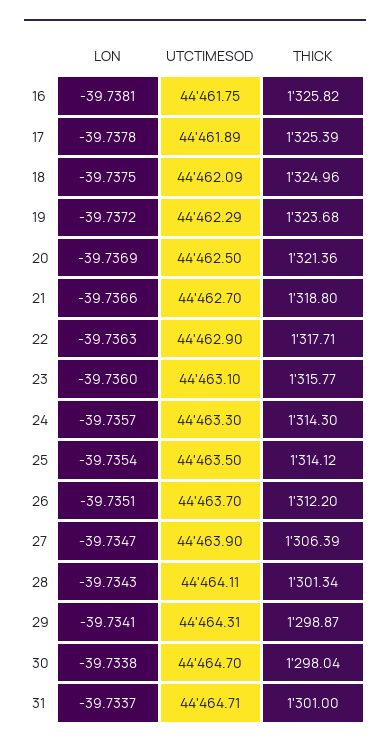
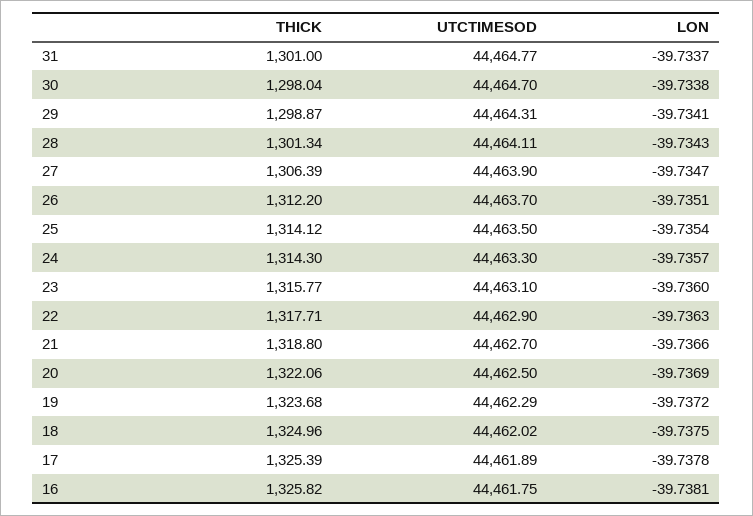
  {
    "LON": {
      "16": -39.7381,
      "17": -39.7378,
      "18": -39.7375,
      "19": -39.7372,
      "20": -39.7369,
      "21": -39.7366,
      "22": -39.7363,
      "23": -39.736,
      "24": -39.7357,
      "25": -39.7354,
      "26": -39.7351,
      "27": -39.7347,
      "28": -39.7343,
      "29": -39.7341,
      "30": -39.7338,
      "31": -39.7337
    },
    "UTCTIMESOD": {
      "16": 44461.75,
      "17": 44461.89,
-     "18": 44462.09,
+     "18": 44462.02,
      "19": 44462.29,
      "20": 44462.5,
      "21": 44462.7,
      "22": 44462.9,
      "23": 44463.1,
      "24": 44463.3,
      "25": 44463.5,
      "26": 44463.7,
      "27": 44463.9,
      "28": 44464.11,
      "29": 44464.31,
      "30": 44464.7,
-     "31": 44464.71
+     "31": 44464.77
    },
    "THICK": {
      "16": 1325.82,
      "17": 1325.39,
      "18": 1324.96,
      "19": 1323.68,
-     "20": 1321.36,
+     "20": 1322.06,
      "21": 1318.8,
      "22": 1317.71,
      "23": 1315.77,
      "24": 1314.3,
      "25": 1314.12,
      "26": 1312.2,
      "27": 1306.39,
      "28": 1301.34,
      "29": 1298.87,
      "30": 1298.04,
      "31": 1301
    }
  }

